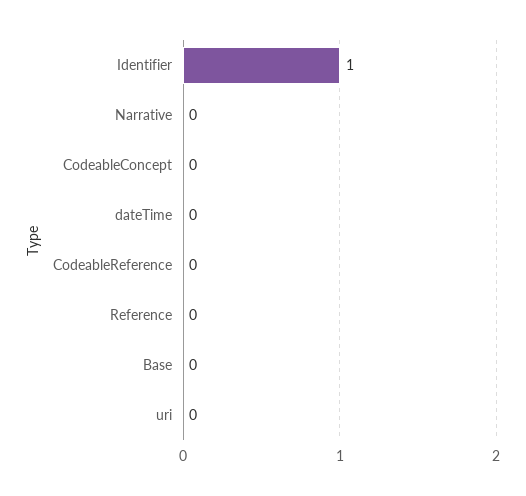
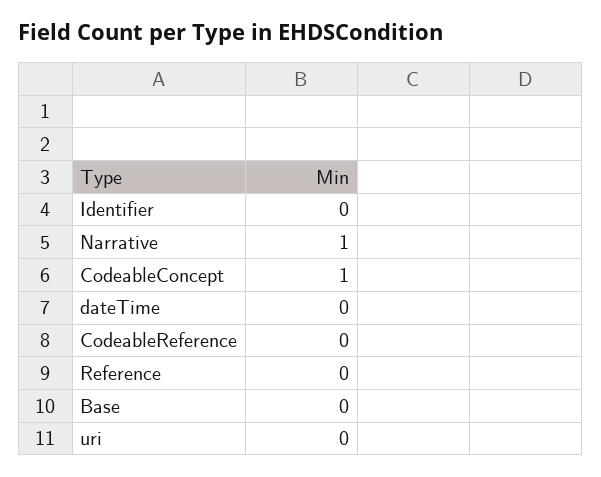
  {
-   "Identifier": 1,
+   "Identifier": 0,
-   "Narrative": 0,
+   "Narrative": 1,
-   "CodeableConcept": 0,
+   "CodeableConcept": 1,
    "dateTime": 0,
    "CodeableReference": 0,
    "Reference": 0,
    "Base": 0,
    "uri": 0
  }

